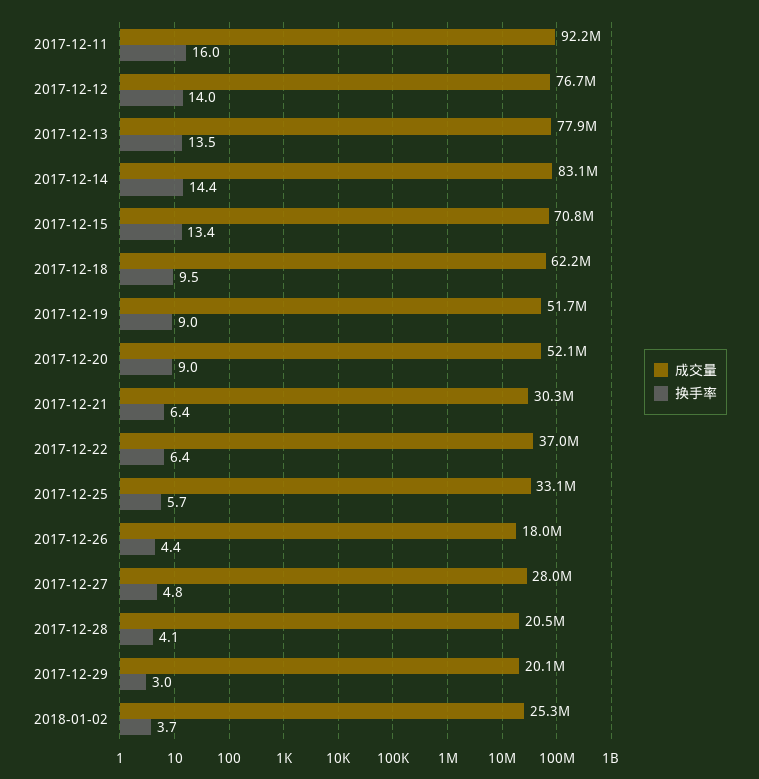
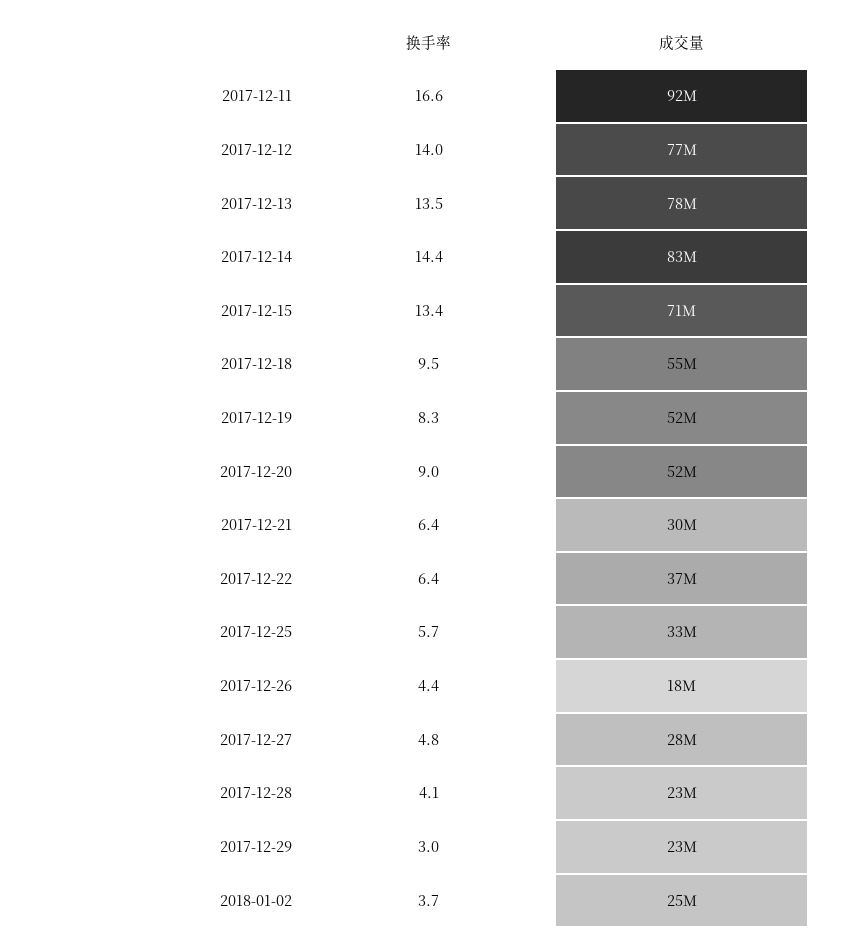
  {
    "成交量": {
      "2017-12-11": 92200000,
      "2017-12-12": 76700000,
      "2017-12-13": 77900000,
      "2017-12-14": 83100000,
      "2017-12-15": 70800000,
-     "2017-12-18": 62200000,
+     "2017-12-18": 55000000,
      "2017-12-19": 51700000,
      "2017-12-20": 52100000,
      "2017-12-21": 30300000,
      "2017-12-22": 37000000,
      "2017-12-25": 33100000,
      "2017-12-26": 18000000,
      "2017-12-27": 28000000,
-     "2017-12-28": 20500000,
+     "2017-12-28": 23000000,
-     "2017-12-29": 20100000,
+     "2017-12-29": 23000000,
      "2018-01-02": 25300000
    },
    "换手率": {
-     "2017-12-11": 16,
+     "2017-12-11": 16.6,
      "2017-12-12": 14,
      "2017-12-13": 13.5,
      "2017-12-14": 14.4,
      "2017-12-15": 13.4,
      "2017-12-18": 9.5,
-     "2017-12-19": 9,
+     "2017-12-19": 8.3,
      "2017-12-20": 9,
      "2017-12-21": 6.4,
      "2017-12-22": 6.4,
      "2017-12-25": 5.7,
      "2017-12-26": 4.4,
      "2017-12-27": 4.8,
      "2017-12-28": 4.1,
      "2017-12-29": 3,
      "2018-01-02": 3.7
    }
  }

